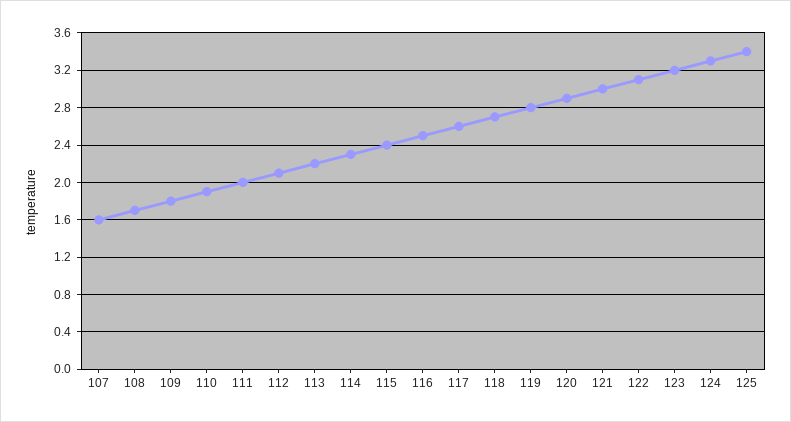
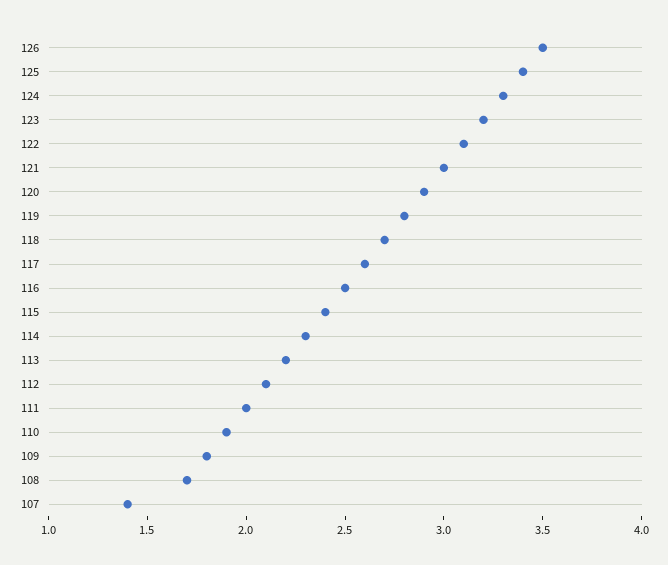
  {
-   "107": 1.6,
+   "107": 1.4,
    "108": 1.7,
    "109": 1.8,
    "110": 1.9,
    "111": 2,
    "112": 2.1,
    "113": 2.2,
    "114": 2.3,
    "115": 2.4,
    "116": 2.5,
    "117": 2.6,
    "118": 2.7,
    "119": 2.8,
    "120": 2.9,
    "121": 3,
    "122": 3.1,
    "123": 3.2,
    "124": 3.3,
-   "125": 3.4
+   "125": 3.4,
+   "126": 3.5
  }

